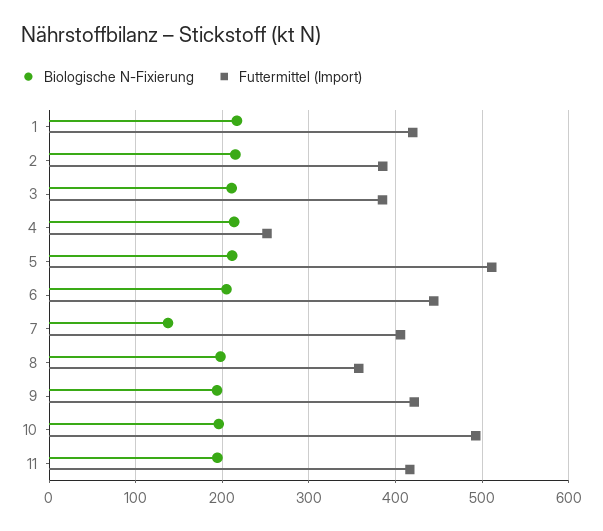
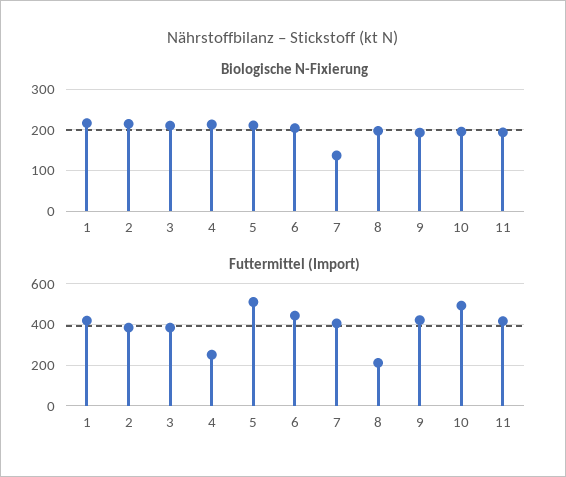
  {
    "Biologische N-Fixierung": {
      "1": 220,
      "2": 220,
      "3": 210,
      "4": 210,
      "5": 210,
      "6": 200,
      "7": 140,
      "8": 200,
      "9": 190,
      "10": 200,
      "11": 190
    },
    "Futtermittel (Import)": {
      "1": 420,
      "2": 390,
      "3": 380,
      "4": 250,
      "5": 510,
      "6": 440,
      "7": 410,
-     "8": 360,
+     "8": 200,
      "9": 420,
      "10": 490,
      "11": 420
    }
  }

